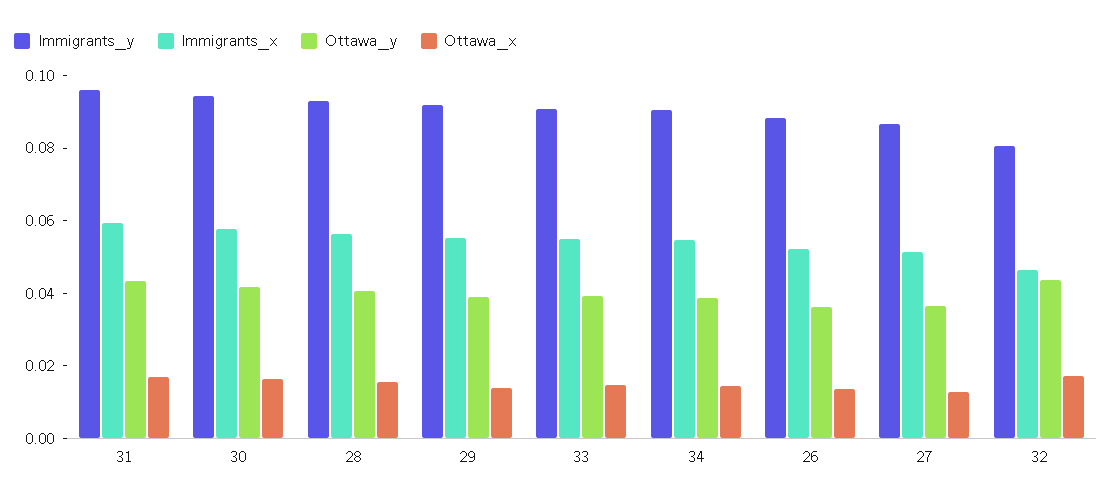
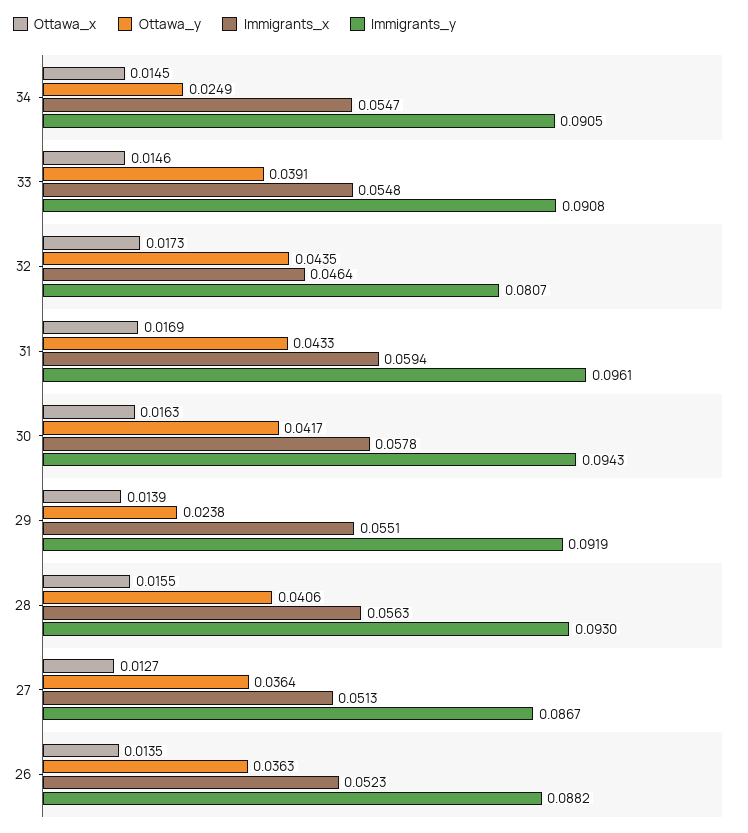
  {
    "Immigrants_y": {
      "31": 0.0961,
      "30": 0.0943,
      "28": 0.093,
      "29": 0.0919,
      "33": 0.0908,
      "34": 0.0905,
      "26": 0.0882,
      "27": 0.0867,
      "32": 0.0807
    },
    "Immigrants_x": {
      "31": 0.0594,
      "30": 0.0578,
      "28": 0.0563,
      "29": 0.0551,
      "33": 0.0548,
      "34": 0.0547,
      "26": 0.0523,
      "27": 0.0513,
      "32": 0.0464
    },
    "Ottawa_y": {
      "31": 0.0433,
      "30": 0.0417,
      "28": 0.0406,
-     "29": 0.04,
+     "29": 0.0238,
      "33": 0.0391,
-     "34": 0.04,
+     "34": 0.0249,
      "26": 0.0363,
      "27": 0.0364,
      "32": 0.0435
    },
    "Ottawa_x": {
      "31": 0.0169,
      "30": 0.0163,
      "28": 0.0155,
      "29": 0.0139,
      "33": 0.0146,
      "34": 0.0145,
      "26": 0.0135,
      "27": 0.0127,
      "32": 0.0173
    }
  }

